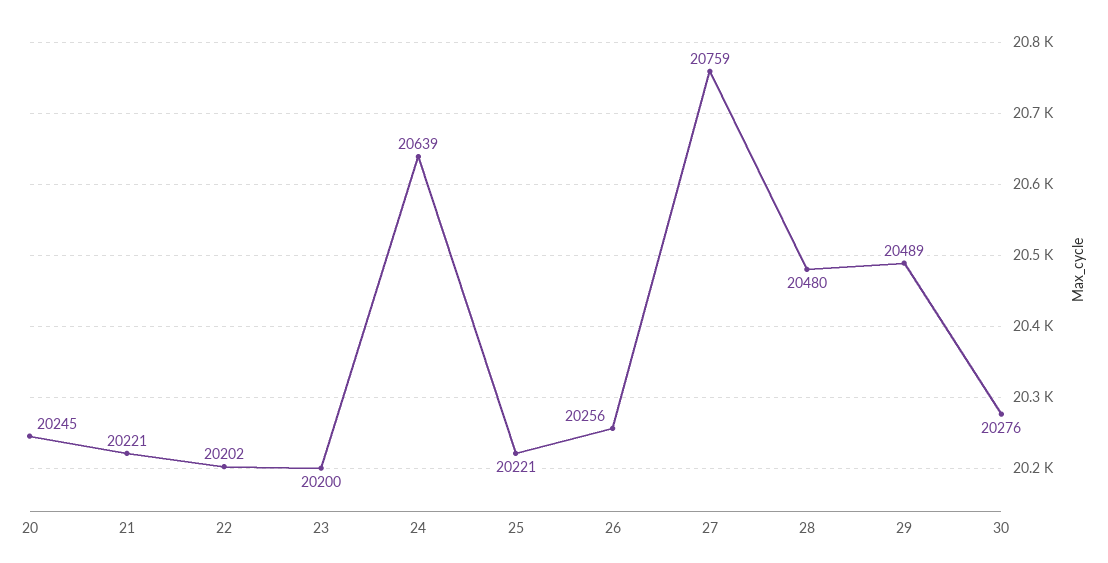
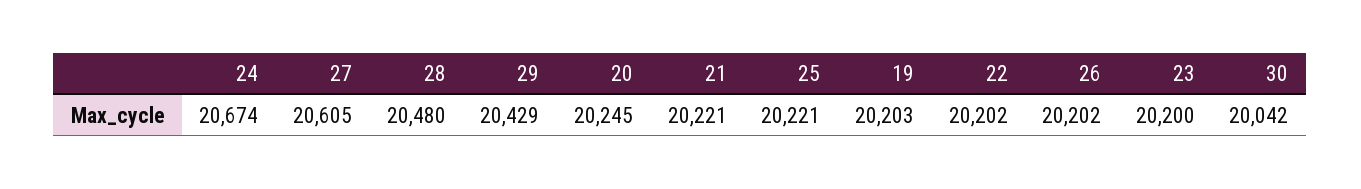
  {
    "20": 20245,
    "21": 20221,
    "22": 20202,
    "23": 20200,
-   "24": 20639,
+   "24": 20674,
    "25": 20221,
-   "26": 20256,
+   "26": 20202,
-   "27": 20759,
+   "27": 20605,
    "28": 20480,
-   "29": 20489,
+   "29": 20429,
-   "30": 20276
+   "30": 20042,
+   "19": 20203
  }

